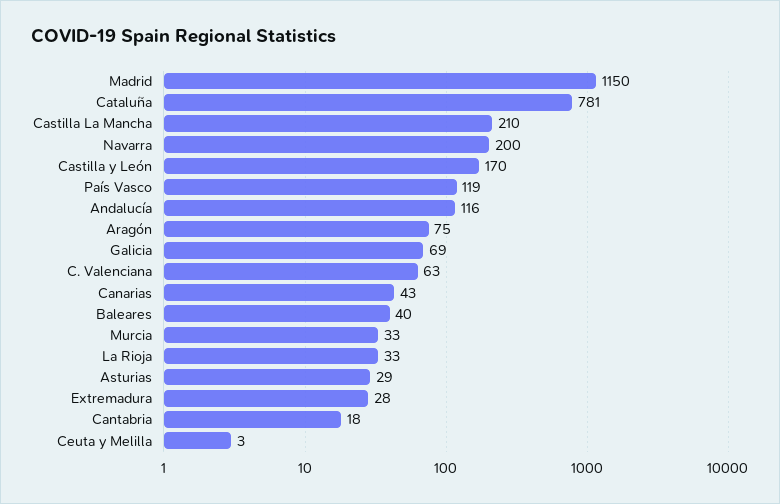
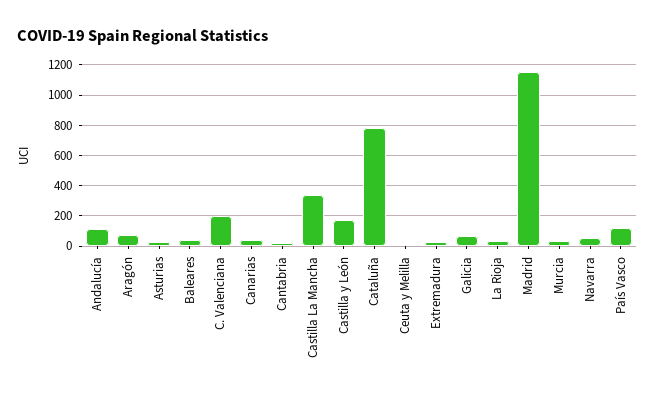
  {
    "Madrid": 1150,
    "Cataluña": 781,
-   "Castilla La Mancha": 210,
+   "Castilla La Mancha": 350,
-   "Navarra": 200,
+   "Navarra": 50,
    "Castilla y León": 170,
    "País Vasco": 119,
    "Andalucía": 116,
    "Aragón": 75,
    "Galicia": 69,
-   "C. Valenciana": 63,
+   "C. Valenciana": 200,
    "Canarias": 43,
    "Baleares": 40,
    "Murcia": 33,
    "La Rioja": 33,
    "Asturias": 29,
    "Extremadura": 28,
    "Cantabria": 18,
    "Ceuta y Melilla": 3
  }

